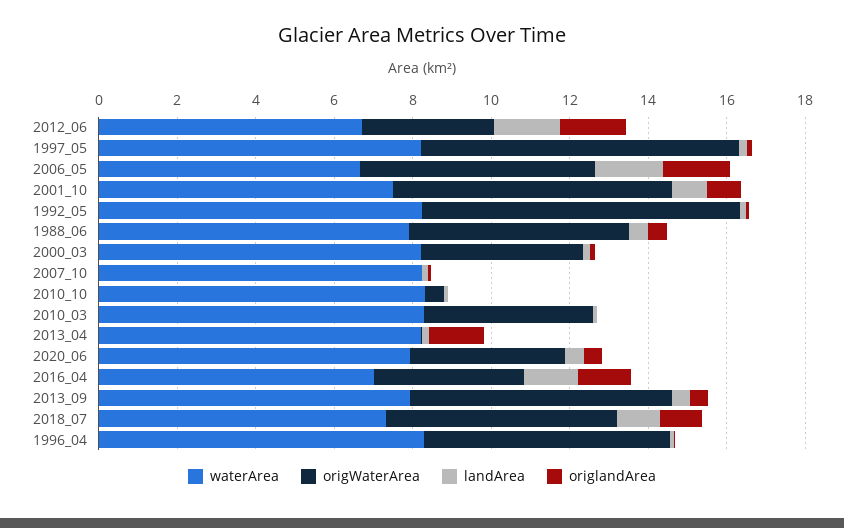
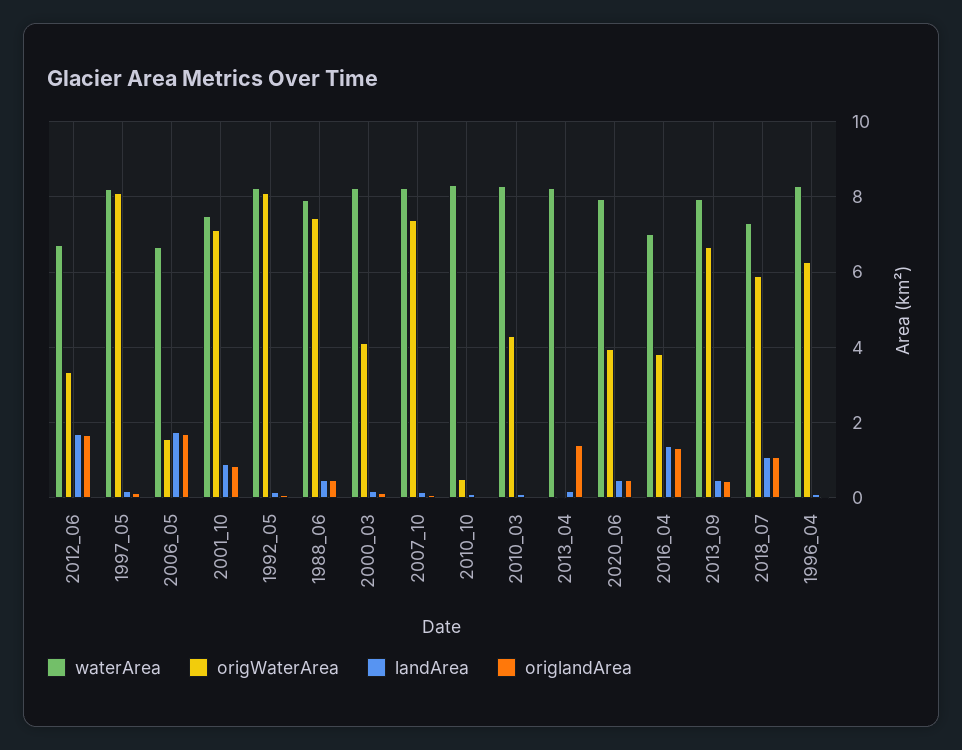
  {
    "waterArea": {
      "2012_06": 6.8,
      "1997_05": 8.2,
      "2006_05": 6.6,
      "2001_10": 7.6,
      "1992_05": 8.2,
      "1988_06": 8,
      "2000_03": 8.2,
      "2007_10": 8.2,
      "2010_10": 8.4,
      "2010_03": 8.2,
      "2013_04": 8.2,
      "2020_06": 8,
      "2016_04": 7,
      "2013_09": 8,
      "2018_07": 7.4,
      "1996_04": 8.2
    },
    "origWaterArea": {
      "2012_06": 3.4,
      "1997_05": 8.2,
-     "2006_05": 6,
+     "2006_05": 1.6,
      "2001_10": 7.2,
      "1992_05": 8,
-     "1988_06": 5.5,
+     "1988_06": 7.4,
      "2000_03": 4.2,
-     "2007_10": 0,
+     "2007_10": 7.4,
      "2010_10": 0.4,
      "2010_03": 4.4,
      "2013_04": 0,
      "2020_06": 4,
      "2016_04": 3.8,
      "2013_09": 6.6,
      "2018_07": 5.8,
      "1996_04": 6.2
    },
    "landArea": {
      "2012_06": 1.6,
      "1997_05": 0.2,
      "2006_05": 1.8,
      "2001_10": 0.8,
      "1992_05": 0.2,
      "1988_06": 0.4,
      "2000_03": 0.2,
      "2007_10": 0.2,
      "2010_10": 0.2,
      "2010_03": 0.2,
      "2013_04": 0.2,
      "2020_06": 0.4,
      "2016_04": 1.4,
      "2013_09": 0.4,
      "2018_07": 1,
      "1996_04": 0.2
    },
    "origlandArea": {
      "2012_06": 1.6,
      "1997_05": 0.2,
      "2006_05": 1.8,
      "2001_10": 0.8,
      "1992_05": 0,
      "1988_06": 0.4,
      "2000_03": 0.2,
      "2007_10": 0,
      "2010_10": 0,
      "2010_03": 0,
      "2013_04": 1.4,
      "2020_06": 0.4,
      "2016_04": 1.4,
      "2013_09": 0.4,
      "2018_07": 1,
      "1996_04": 0
    }
  }

